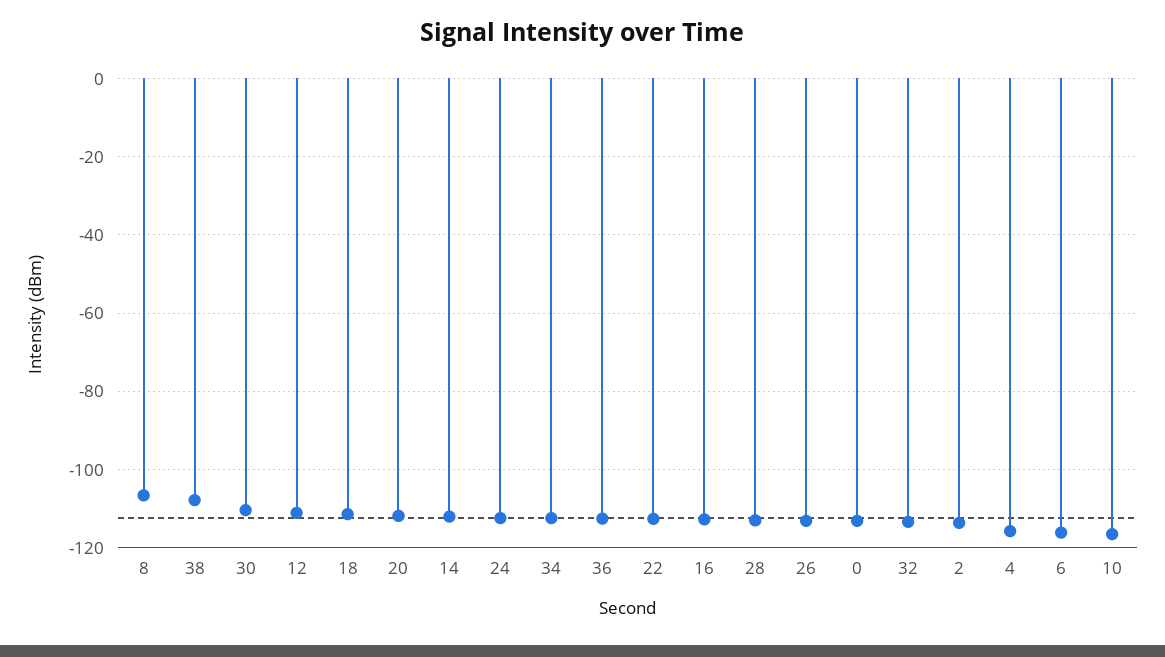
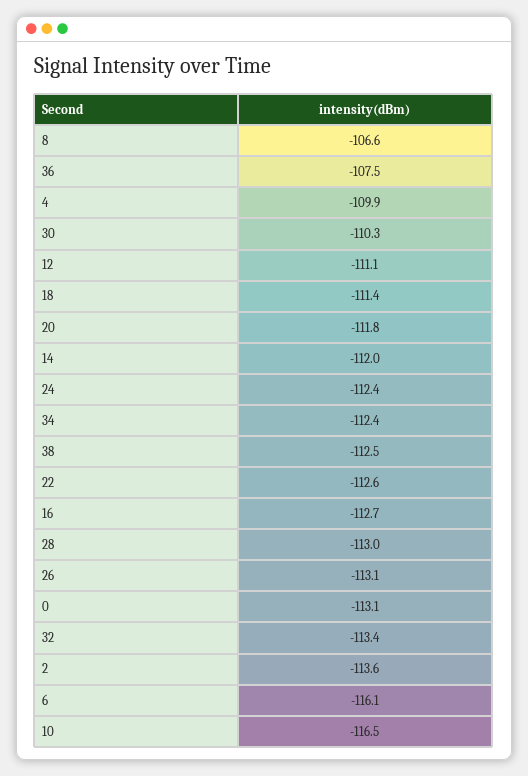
  {
    "8": -106.6,
-   "38": -108,
+   "38": -112.5,
    "30": -110.3,
    "12": -111.1,
    "18": -111.4,
    "20": -111.8,
    "14": -112,
    "24": -112.4,
    "34": -112.4,
-   "36": -112,
+   "36": -107.5,
    "22": -112.6,
    "16": -112.7,
    "28": -113,
    "26": -113.1,
    "0": -113.1,
    "32": -113.4,
    "2": -113.6,
-   "4": -116,
+   "4": -109.9,
    "6": -116.1,
    "10": -116.5
  }

